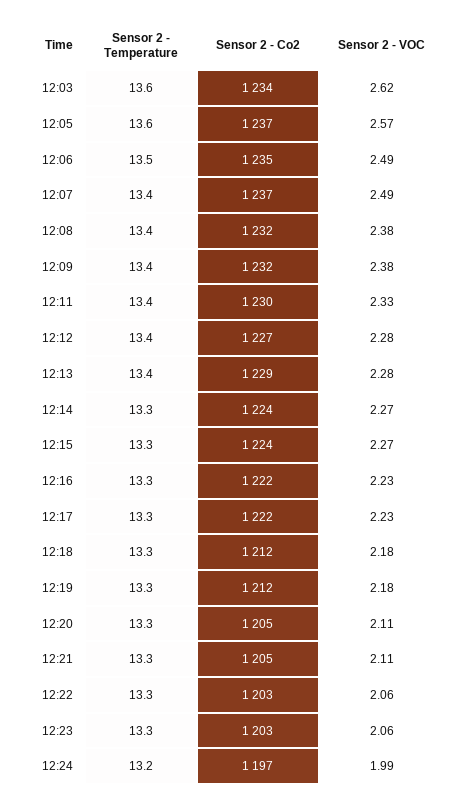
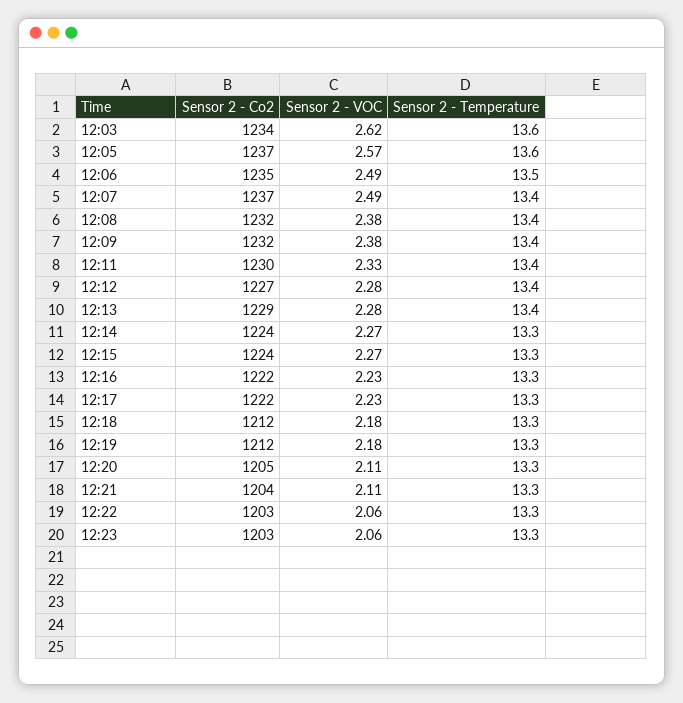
  {
    "Sensor 2 - Temperature": {
      "12:03": 13.6,
      "12:05": 13.6,
      "12:06": 13.5,
      "12:07": 13.4,
      "12:08": 13.4,
      "12:09": 13.4,
      "12:11": 13.4,
      "12:12": 13.4,
      "12:13": 13.4,
      "12:14": 13.3,
      "12:15": 13.3,
      "12:16": 13.3,
      "12:17": 13.3,
      "12:18": 13.3,
      "12:19": 13.3,
      "12:20": 13.3,
      "12:21": 13.3,
      "12:22": 13.3,
-     "12:23": 13.3,
+     "12:23": 13.3
-     "12:24": 13.2
    },
    "Sensor 2 - Co2": {
      "12:03": 1234,
      "12:05": 1237,
      "12:06": 1235,
      "12:07": 1237,
      "12:08": 1232,
      "12:09": 1232,
      "12:11": 1230,
      "12:12": 1227,
      "12:13": 1229,
      "12:14": 1224,
      "12:15": 1224,
      "12:16": 1222,
      "12:17": 1222,
      "12:18": 1212,
      "12:19": 1212,
      "12:20": 1205,
-     "12:21": 1205,
+     "12:21": 1204,
      "12:22": 1203,
-     "12:23": 1203,
+     "12:23": 1203
-     "12:24": 1197
    },
    "Sensor 2 - VOC": {
      "12:03": 2.62,
      "12:05": 2.57,
      "12:06": 2.49,
      "12:07": 2.49,
      "12:08": 2.38,
      "12:09": 2.38,
      "12:11": 2.33,
      "12:12": 2.28,
      "12:13": 2.28,
      "12:14": 2.27,
      "12:15": 2.27,
      "12:16": 2.23,
      "12:17": 2.23,
      "12:18": 2.18,
      "12:19": 2.18,
      "12:20": 2.11,
      "12:21": 2.11,
      "12:22": 2.06,
-     "12:23": 2.06,
+     "12:23": 2.06
-     "12:24": 1.99
    }
  }

